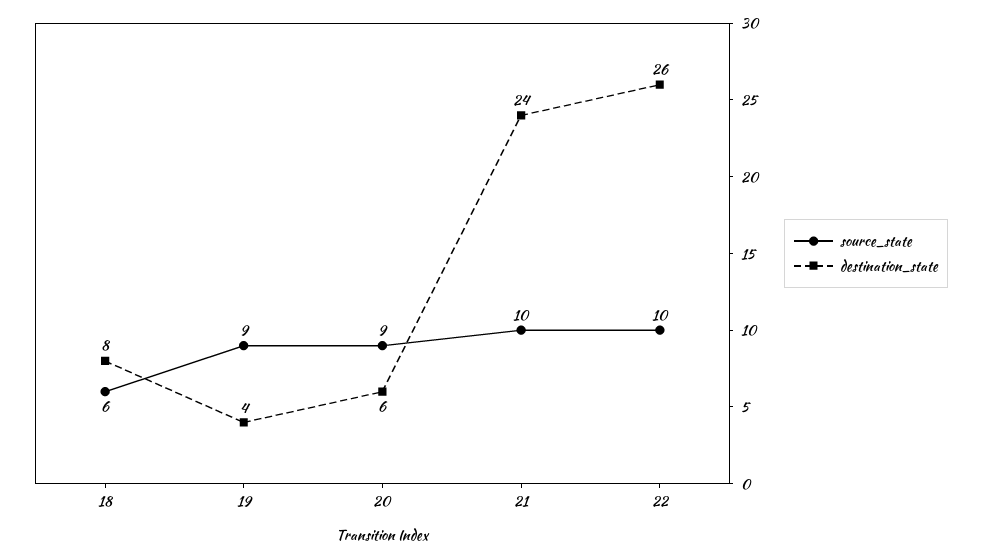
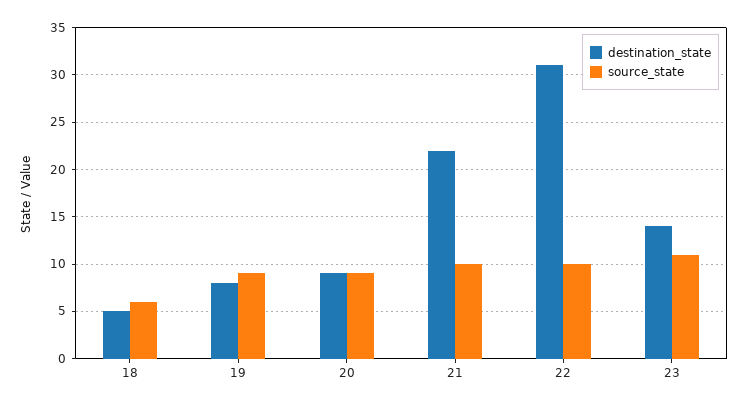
  {
    "source_state": {
      "18": 6,
      "19": 9,
      "20": 9,
      "21": 10,
-     "22": 10
+     "22": 10,
+     "23": 11
    },
    "destination_state": {
-     "18": 8,
+     "18": 5,
-     "19": 4,
+     "19": 8,
-     "20": 6,
+     "20": 9,
-     "21": 24,
+     "21": 22,
-     "22": 26
+     "22": 31,
+     "23": 14
    }
  }

